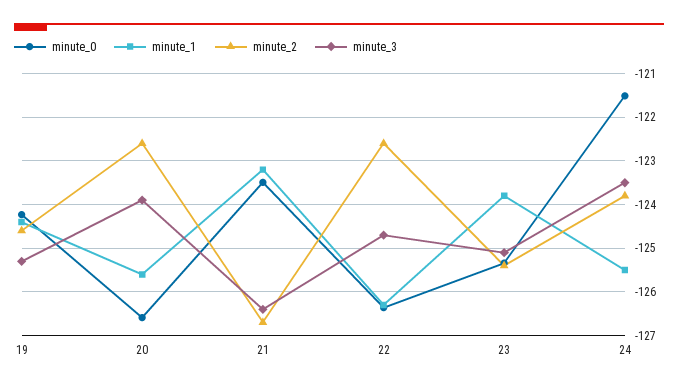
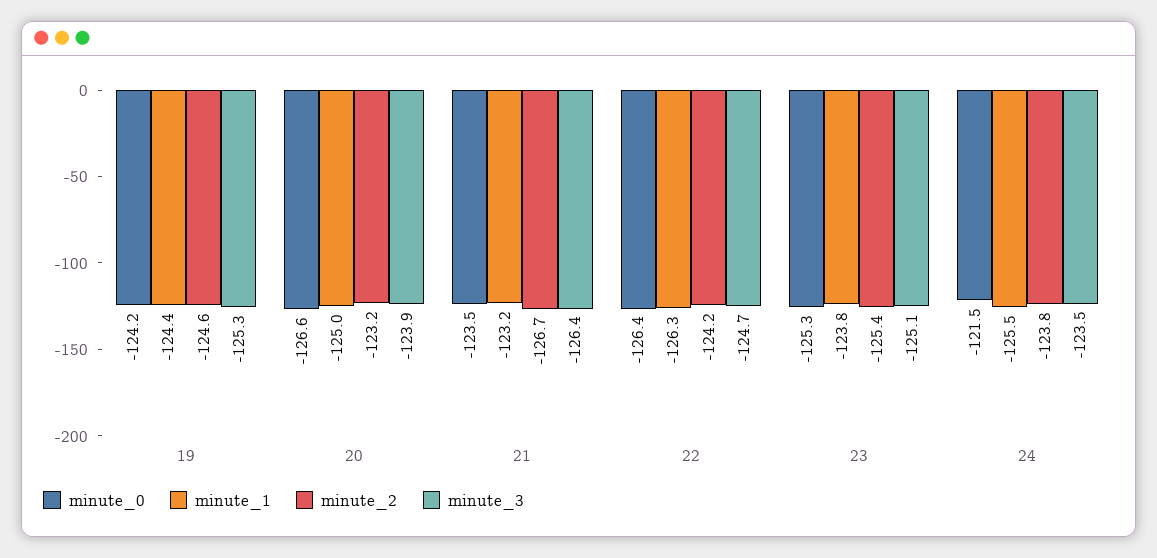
  {
    "minute_0": {
      "19": -124.2,
      "20": -126.6,
      "21": -123.5,
      "22": -126.4,
      "23": -125.3,
      "24": -121.5
    },
    "minute_1": {
      "19": -124.4,
-     "20": -125.6,
+     "20": -125,
      "21": -123.2,
      "22": -126.3,
      "23": -123.8,
      "24": -125.5
    },
    "minute_2": {
      "19": -124.6,
-     "20": -122.6,
+     "20": -123.2,
      "21": -126.7,
-     "22": -122.6,
+     "22": -124.2,
      "23": -125.4,
      "24": -123.8
    },
    "minute_3": {
      "19": -125.3,
      "20": -123.9,
      "21": -126.4,
      "22": -124.7,
      "23": -125.1,
      "24": -123.5
    }
  }

